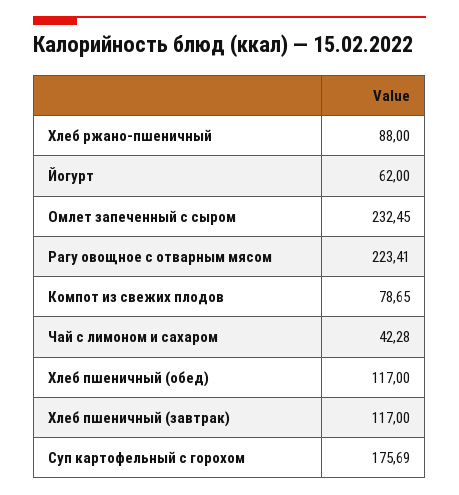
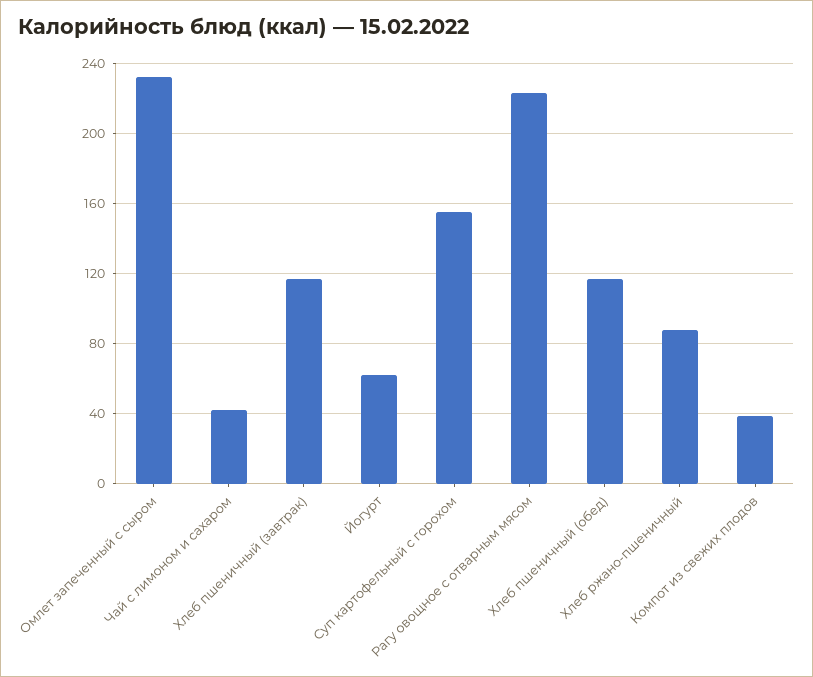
  {
    "Хлеб ржано-пшеничный": 88,
    "Йогурт": 62,
    "Омлет запеченный с сыром": 232.45,
    "Рагу овощное с отварным мясом": 223.41,
-   "Компот из свежих плодов": 78.65,
+   "Компот из свежих плодов": 40,
    "Чай с лимоном и сахаром": 42.28,
    "Хлеб пшеничный (обед)": 117,
    "Хлеб пшеничный (завтрак)": 117,
-   "Суп картофельный с горохом": 175.69
+   "Суп картофельный с горохом": 155
  }

